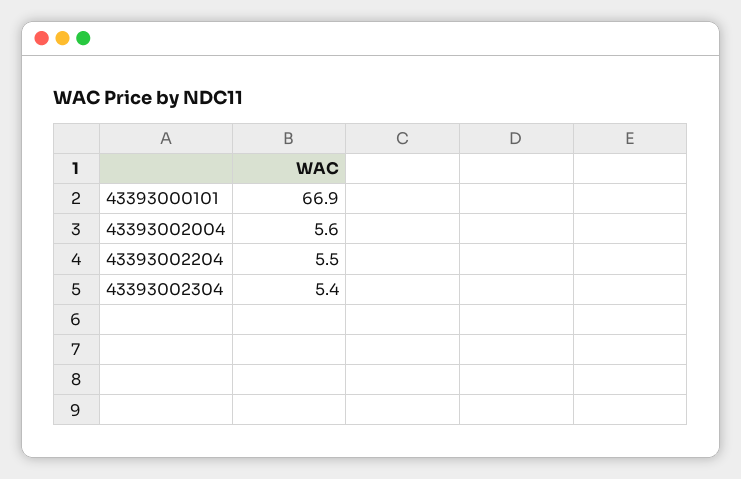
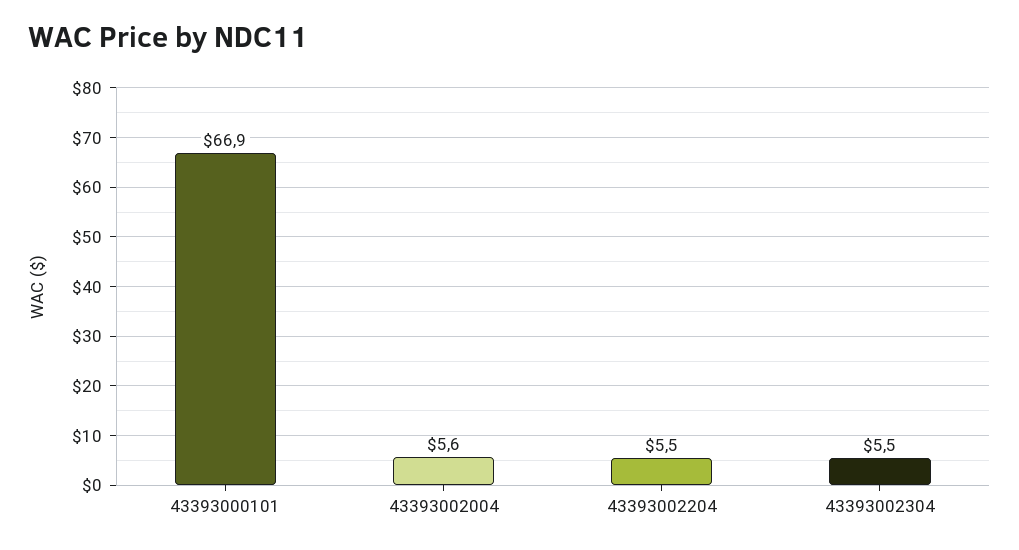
  {
    "43393000101": 66.9,
    "43393002004": 5.6,
    "43393002204": 5.5,
-   "43393002304": 5.4
+   "43393002304": 5.5
  }

